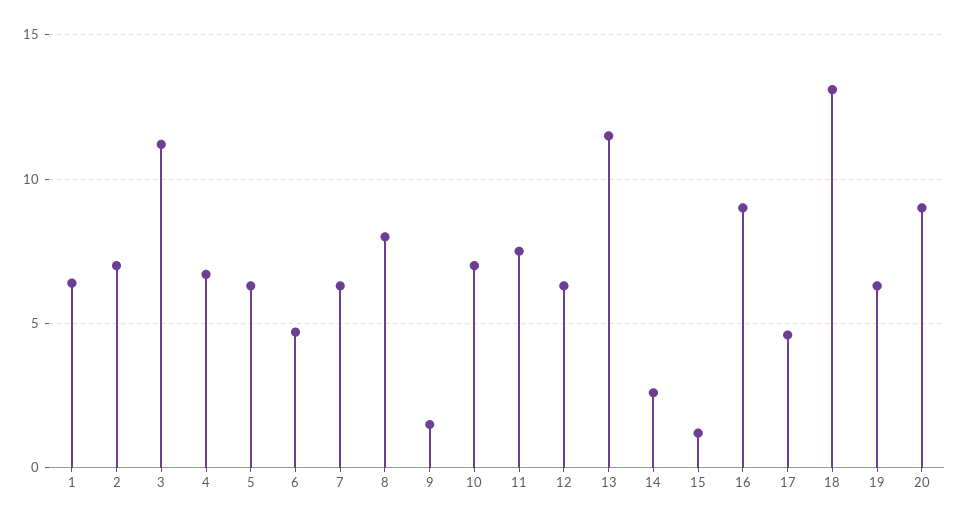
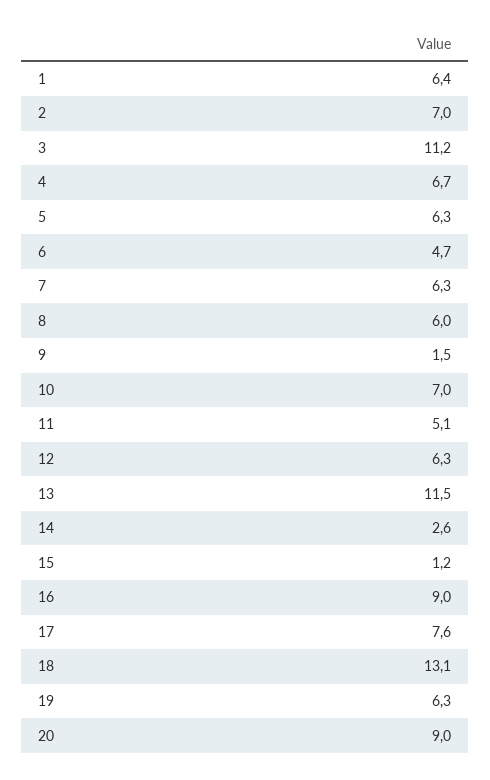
  {
    "1": 6.4,
    "2": 7,
    "3": 11.2,
    "4": 6.7,
    "5": 6.3,
    "6": 4.7,
    "7": 6.3,
-   "8": 8,
+   "8": 6,
    "9": 1.5,
    "10": 7,
-   "11": 7.5,
+   "11": 5.1,
    "12": 6.3,
    "13": 11.5,
    "14": 2.6,
    "15": 1.2,
    "16": 9,
-   "17": 4.5,
+   "17": 7.6,
    "18": 13.1,
    "19": 6.3,
    "20": 9
  }

